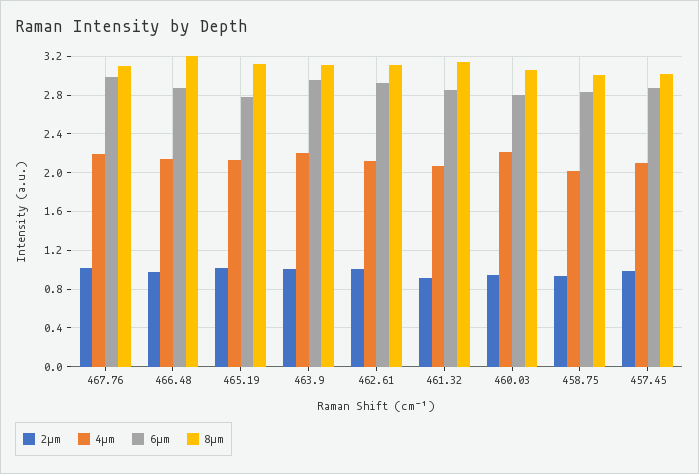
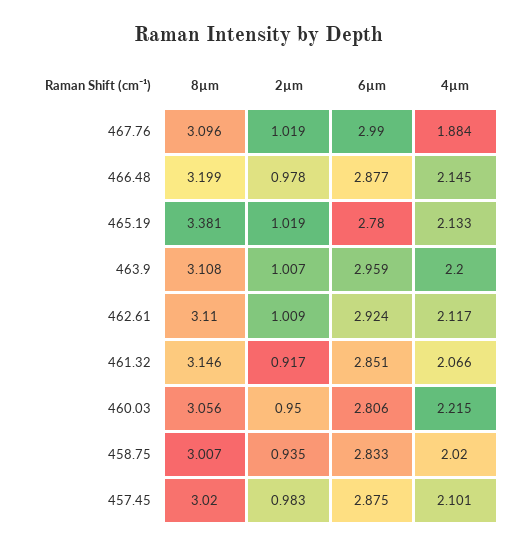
  {
    "2µm": {
      "467.76": 1.019,
      "466.48": 0.978,
      "465.19": 1.019,
      "463.9": 1.007,
      "462.61": 1.009,
      "461.32": 0.917,
      "460.03": 0.95,
      "458.75": 0.935,
      "457.45": 0.983
    },
    "4µm": {
-     "467.76": 2.2,
+     "467.76": 1.884,
      "466.48": 2.145,
      "465.19": 2.133,
      "463.9": 2.2,
      "462.61": 2.117,
      "461.32": 2.066,
      "460.03": 2.215,
      "458.75": 2.02,
      "457.45": 2.101
    },
    "6µm": {
      "467.76": 2.99,
      "466.48": 2.877,
      "465.19": 2.78,
      "463.9": 2.959,
      "462.61": 2.924,
      "461.32": 2.851,
      "460.03": 2.806,
      "458.75": 2.833,
      "457.45": 2.875
    },
    "8µm": {
      "467.76": 3.096,
      "466.48": 3.199,
-     "465.19": 3.1,
+     "465.19": 3.381,
      "463.9": 3.108,
      "462.61": 3.11,
      "461.32": 3.146,
      "460.03": 3.056,
      "458.75": 3.007,
      "457.45": 3.02
    }
  }

